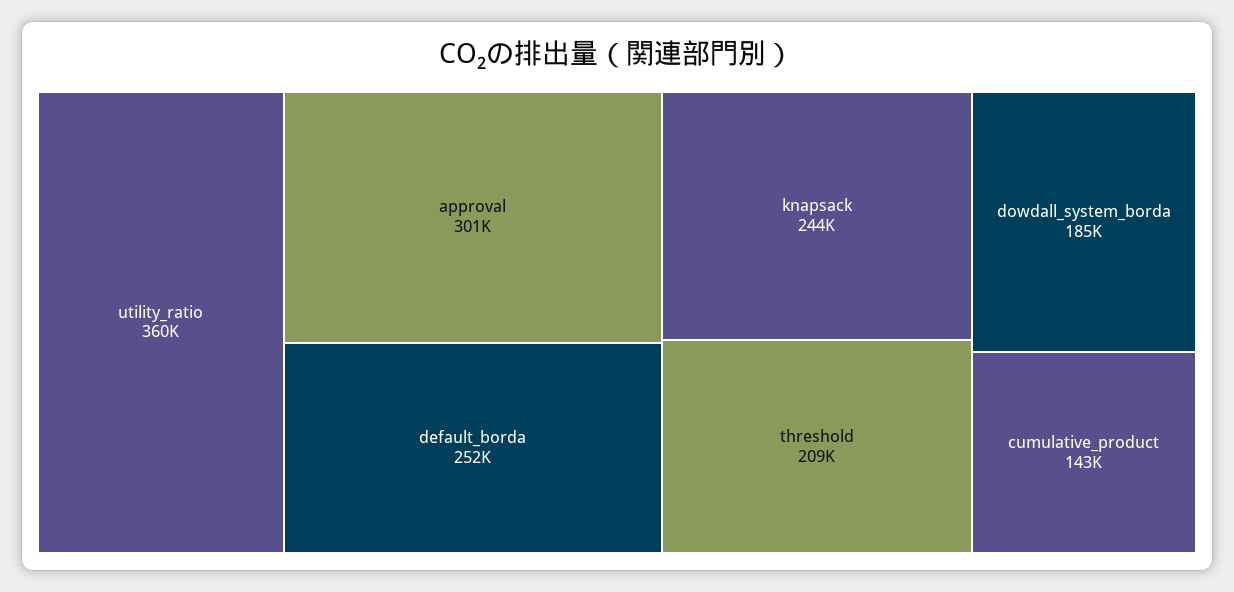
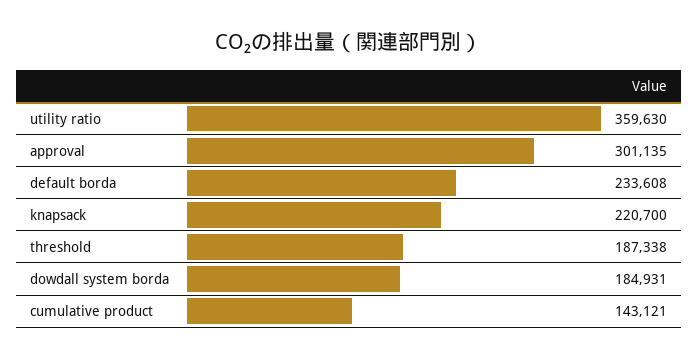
  {
    "utility_ratio": 359630,
    "approval": 301135,
-   "default_borda": 252000,
+   "default_borda": 233608,
-   "knapsack": 244000,
+   "knapsack": 220700,
-   "threshold": 209000,
+   "threshold": 187338,
    "dowdall_system_borda": 184931,
    "cumulative_product": 143121
  }

